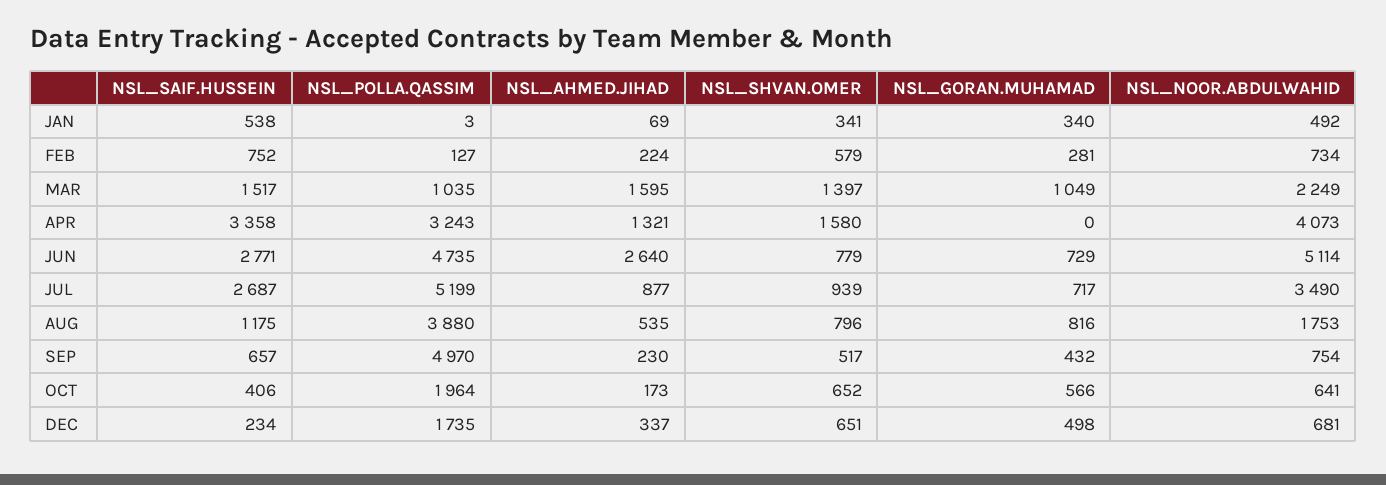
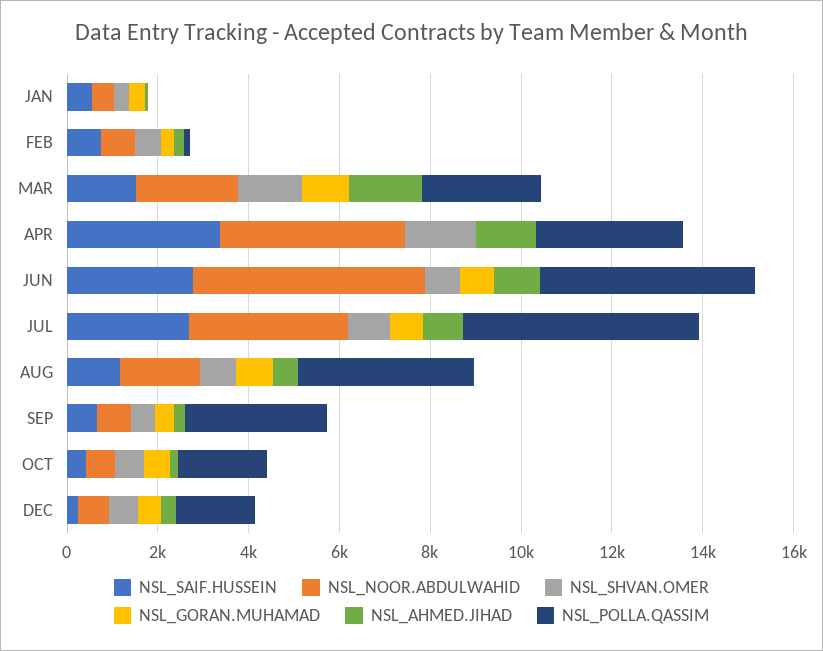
  {
    "NSL_SAIF.HUSSEIN": {
      "JAN": 538,
      "FEB": 752,
      "MAR": 1517,
      "APR": 3358,
      "JUN": 2771,
      "JUL": 2687,
      "AUG": 1175,
      "SEP": 657,
      "OCT": 406,
      "DEC": 234
    },
    "NSL_POLLA.QASSIM": {
      "JAN": 3,
      "FEB": 127,
-     "MAR": 1035,
+     "MAR": 2500,
      "APR": 3243,
      "JUN": 4735,
      "JUL": 5199,
      "AUG": 3880,
-     "SEP": 4970,
+     "SEP": 3000,
      "OCT": 1964,
      "DEC": 1735
    },
    "NSL_AHMED.JIHAD": {
      "JAN": 69,
      "FEB": 224,
      "MAR": 1595,
      "APR": 1321,
-     "JUN": 2640,
+     "JUN": 1000,
      "JUL": 877,
      "AUG": 535,
      "SEP": 230,
      "OCT": 173,
      "DEC": 337
    },
    "NSL_SHVAN.OMER": {
      "JAN": 341,
      "FEB": 579,
      "MAR": 1397,
      "APR": 1580,
      "JUN": 779,
      "JUL": 939,
      "AUG": 796,
      "SEP": 517,
      "OCT": 652,
      "DEC": 651
    },
    "NSL_GORAN.MUHAMAD": {
      "JAN": 340,
      "FEB": 281,
      "MAR": 1049,
      "APR": 0,
      "JUN": 729,
      "JUL": 717,
      "AUG": 816,
      "SEP": 432,
      "OCT": 566,
      "DEC": 498
    },
    "NSL_NOOR.ABDULWAHID": {
      "JAN": 492,
      "FEB": 734,
      "MAR": 2249,
      "APR": 4073,
      "JUN": 5114,
      "JUL": 3490,
      "AUG": 1753,
      "SEP": 754,
      "OCT": 641,
      "DEC": 681
    }
  }

